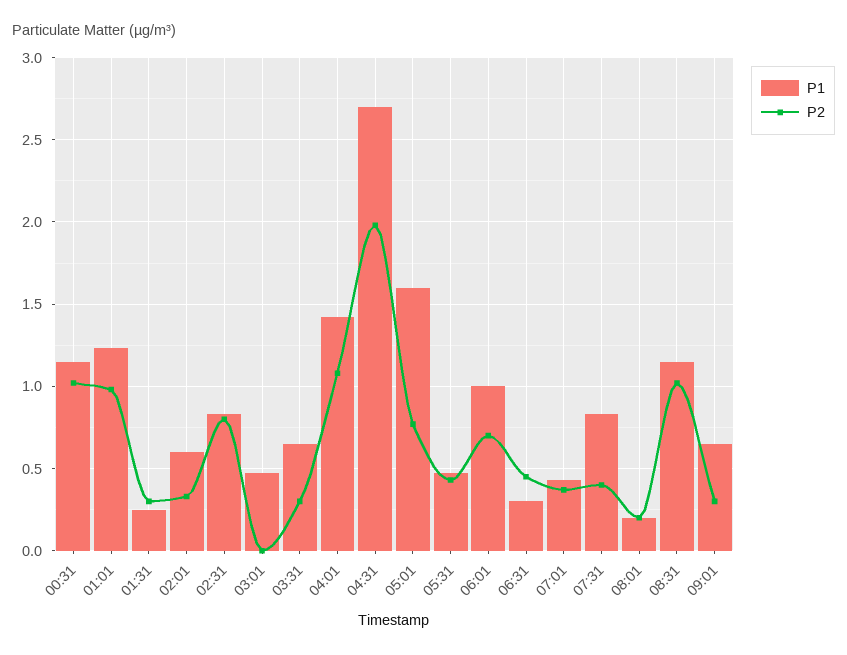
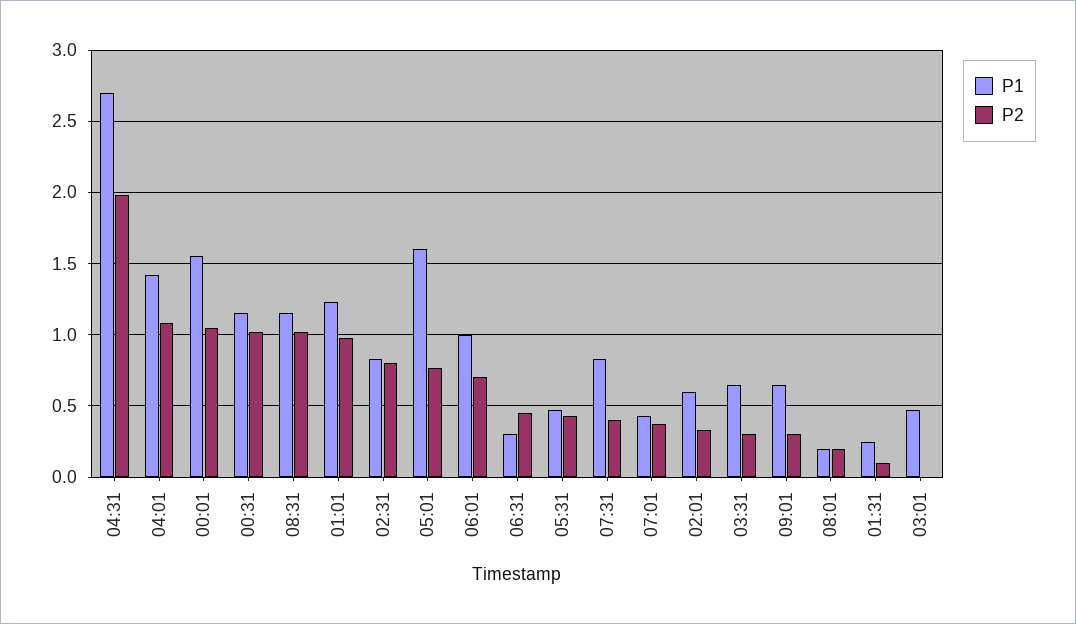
  {
    "P1": {
      "00:31": 1.15,
      "01:01": 1.25,
      "01:31": 0.25,
      "02:01": 0.6,
      "02:31": 0.85,
      "03:01": 0.45,
      "03:31": 0.65,
      "04:01": 1.4,
      "04:31": 2.7,
      "05:01": 1.6,
      "05:31": 0.45,
      "06:01": 1,
      "06:31": 0.3,
      "07:01": 0.45,
      "07:31": 0.85,
      "08:01": 0.2,
      "08:31": 1.15,
-     "09:01": 0.65
+     "09:01": 0.65,
+     "00:01": 1.55
    },
    "P2": {
      "00:31": 1,
      "01:01": 1,
-     "01:31": 0.3,
+     "01:31": 0.1,
      "02:01": 0.35,
      "02:31": 0.8,
      "03:01": 0,
      "03:31": 0.3,
      "04:01": 1.1,
      "04:31": 2,
      "05:01": 0.75,
      "05:31": 0.45,
      "06:01": 0.7,
      "06:31": 0.45,
      "07:01": 0.35,
      "07:31": 0.4,
      "08:01": 0.2,
      "08:31": 1,
-     "09:01": 0.3
+     "09:01": 0.3,
+     "00:01": 1.05
    }
  }

